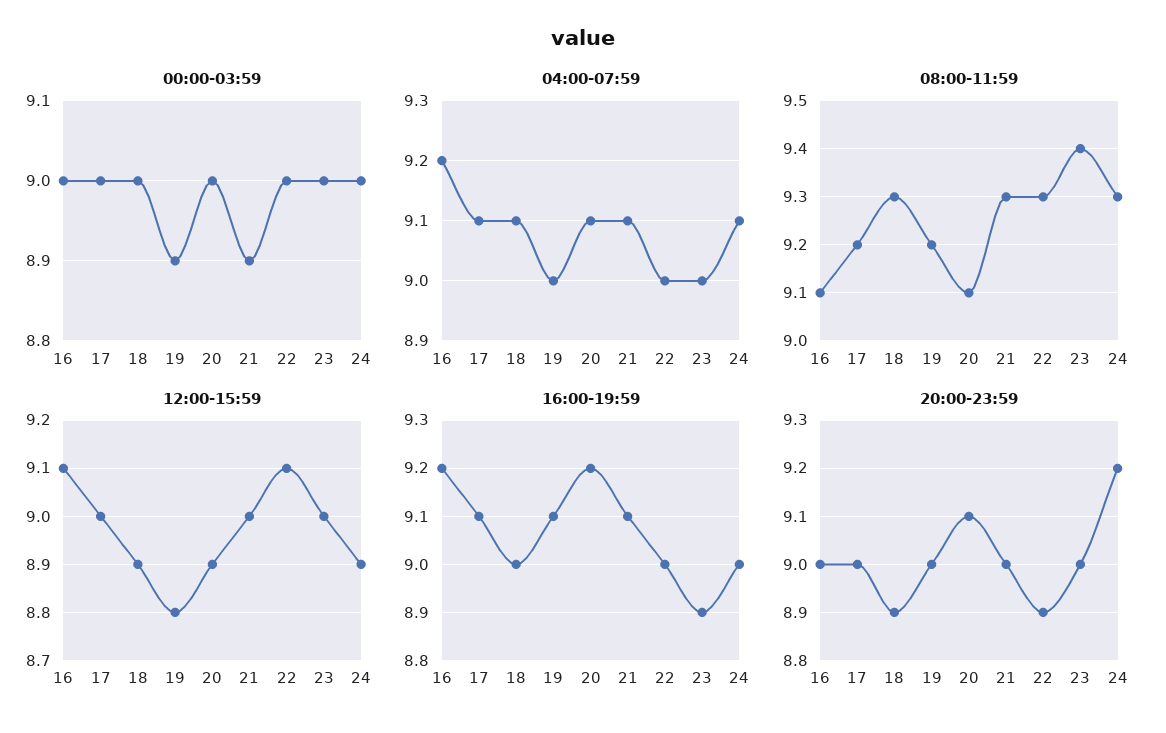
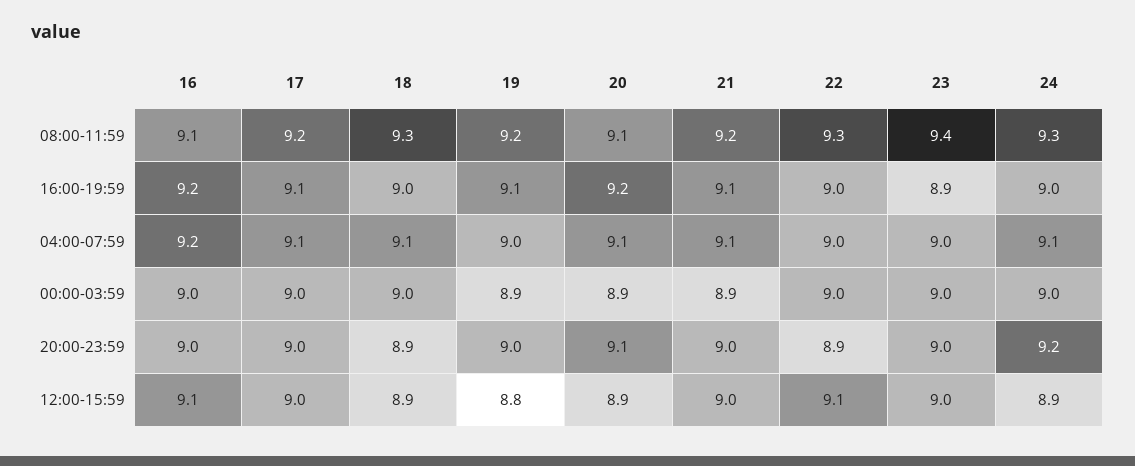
  {
    "00:00-03:59": {
      "16": 9,
      "17": 9,
      "18": 9,
      "19": 8.9,
-     "20": 9,
+     "20": 8.9,
      "21": 8.9,
      "22": 9,
      "23": 9,
      "24": 9
    },
    "04:00-07:59": {
      "16": 9.2,
      "17": 9.1,
      "18": 9.1,
      "19": 9,
      "20": 9.1,
      "21": 9.1,
      "22": 9,
      "23": 9,
      "24": 9.1
    },
    "08:00-11:59": {
      "16": 9.1,
      "17": 9.2,
      "18": 9.3,
      "19": 9.2,
      "20": 9.1,
-     "21": 9.3,
+     "21": 9.2,
      "22": 9.3,
      "23": 9.4,
      "24": 9.3
    },
    "12:00-15:59": {
      "16": 9.1,
      "17": 9,
      "18": 8.9,
      "19": 8.8,
      "20": 8.9,
      "21": 9,
      "22": 9.1,
      "23": 9,
      "24": 8.9
    },
    "16:00-19:59": {
      "16": 9.2,
      "17": 9.1,
      "18": 9,
      "19": 9.1,
      "20": 9.2,
      "21": 9.1,
      "22": 9,
      "23": 8.9,
      "24": 9
    },
    "20:00-23:59": {
      "16": 9,
      "17": 9,
      "18": 8.9,
      "19": 9,
      "20": 9.1,
      "21": 9,
      "22": 8.9,
      "23": 9,
      "24": 9.2
    }
  }

